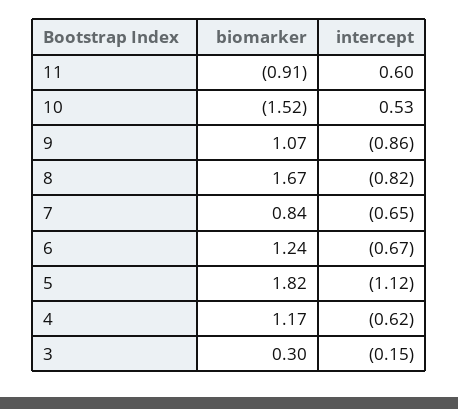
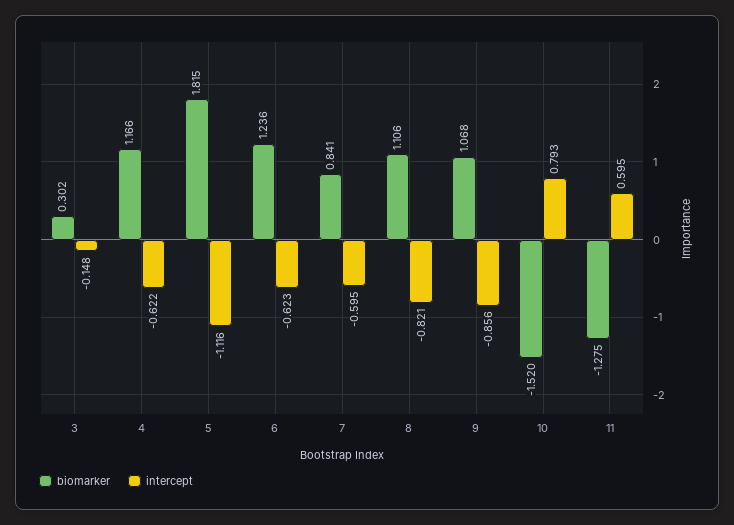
  {
    "biomarker": {
-     "11": -0.91,
+     "11": -1.275,
      "10": -1.52,
      "9": 1.068,
-     "8": 1.67,
+     "8": 1.106,
      "7": 0.841,
      "6": 1.236,
      "5": 1.815,
      "4": 1.166,
      "3": 0.302
    },
    "intercept": {
      "11": 0.595,
-     "10": 0.53,
+     "10": 0.793,
      "9": -0.856,
      "8": -0.821,
-     "7": -0.65,
+     "7": -0.595,
-     "6": -0.67,
+     "6": -0.623,
      "5": -1.116,
      "4": -0.622,
      "3": -0.148
    }
  }

